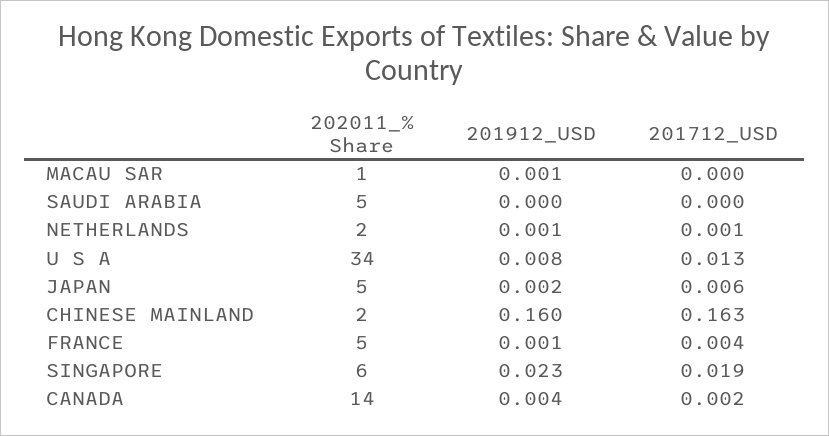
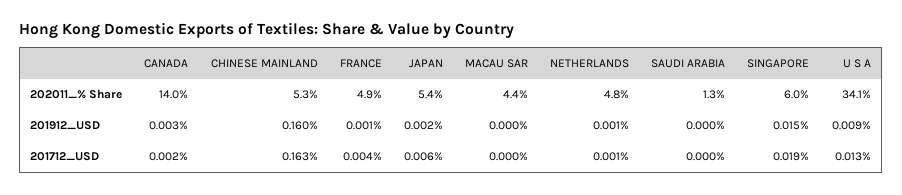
  {
    "202011_% Share": {
-     "MACAU SAR": 1,
+     "MACAU SAR": 4.4,
-     "SAUDI ARABIA": 5,
+     "SAUDI ARABIA": 1.3,
-     "NETHERLANDS": 2,
+     "NETHERLANDS": 4.8,
      "U S A": 34.1,
      "JAPAN": 5.4,
-     "CHINESE MAINLAND": 2,
+     "CHINESE MAINLAND": 5.3,
      "FRANCE": 4.9,
      "SINGAPORE": 6,
      "CANADA": 14
    },
    "201912_USD": {
-     "MACAU SAR": 0.001,
+     "MACAU SAR": 0,
      "SAUDI ARABIA": 0,
      "NETHERLANDS": 0.001,
-     "U S A": 0.008,
+     "U S A": 0.009,
      "JAPAN": 0.002,
      "CHINESE MAINLAND": 0.16,
      "FRANCE": 0.001,
-     "SINGAPORE": 0.023,
+     "SINGAPORE": 0.015,
-     "CANADA": 0.004
+     "CANADA": 0.003
    },
    "201712_USD": {
      "MACAU SAR": 0,
      "SAUDI ARABIA": 0,
      "NETHERLANDS": 0.001,
      "U S A": 0.013,
      "JAPAN": 0.006,
      "CHINESE MAINLAND": 0.163,
      "FRANCE": 0.004,
      "SINGAPORE": 0.019,
      "CANADA": 0.002
    }
  }

